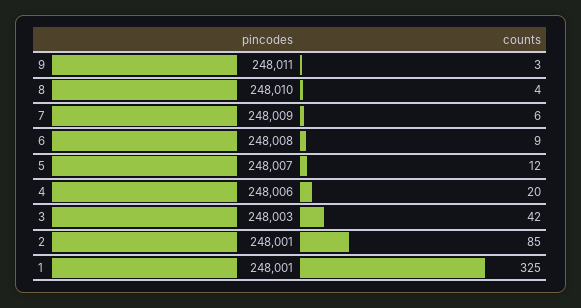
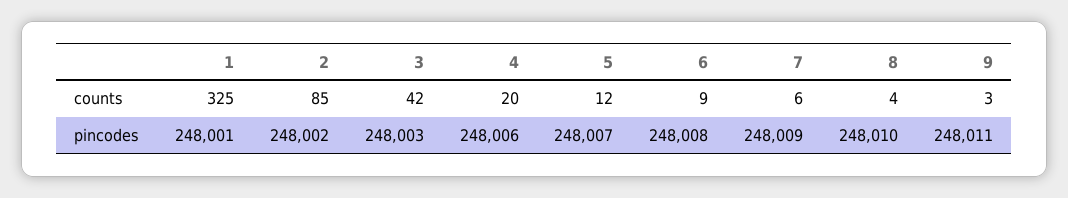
  {
    "pincodes": {
      "9": 248011,
      "8": 248010,
      "7": 248009,
      "6": 248008,
      "5": 248007,
      "4": 248006,
      "3": 248003,
-     "2": 248001,
+     "2": 248002,
      "1": 248001
    },
    "counts": {
      "9": 3,
      "8": 4,
      "7": 6,
      "6": 9,
      "5": 12,
      "4": 20,
      "3": 42,
      "2": 85,
      "1": 325
    }
  }

